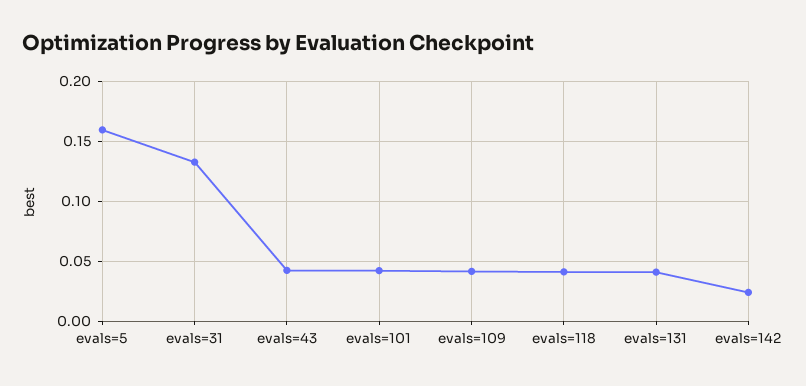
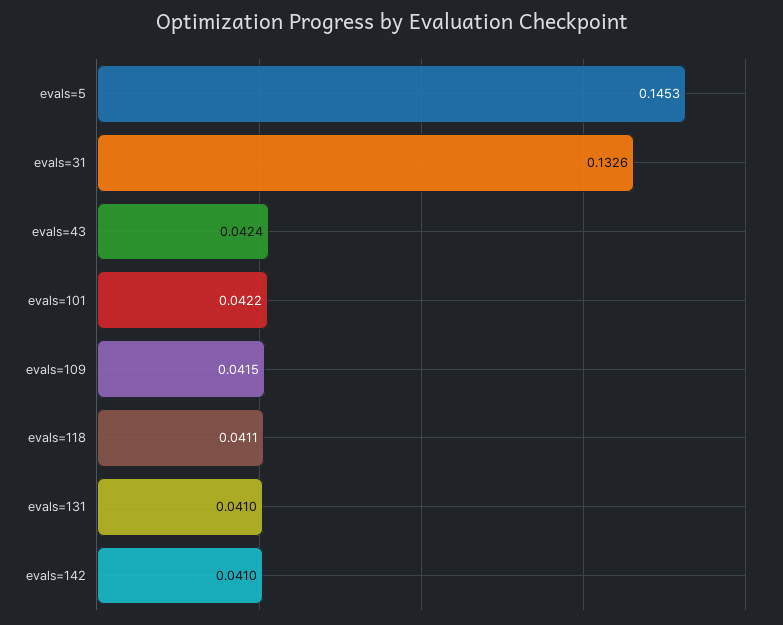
  {
-   "evals=5": 0.16,
+   "evals=5": 0.1453,
    "evals=31": 0.1326,
    "evals=43": 0.0424,
    "evals=101": 0.0422,
    "evals=109": 0.0415,
    "evals=118": 0.0411,
    "evals=131": 0.041,
-   "evals=142": 0.025
+   "evals=142": 0.041
  }

